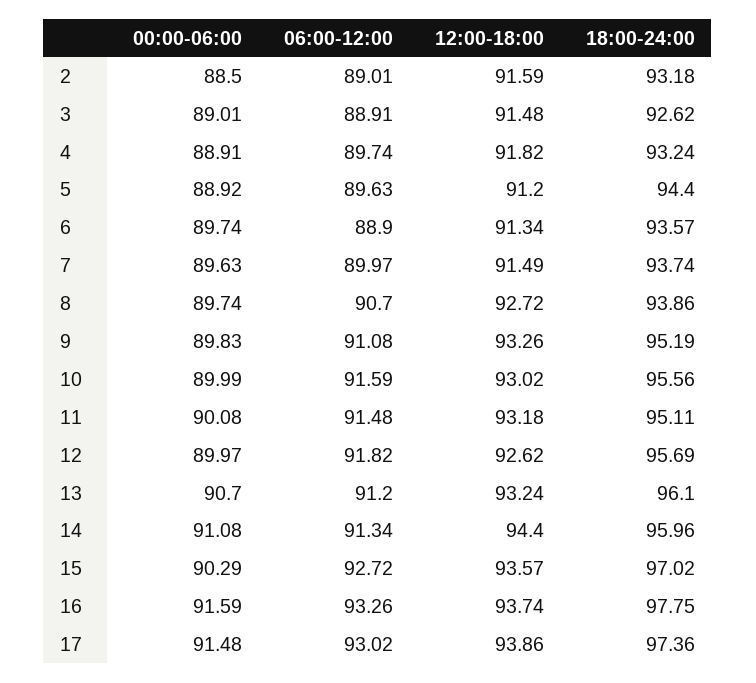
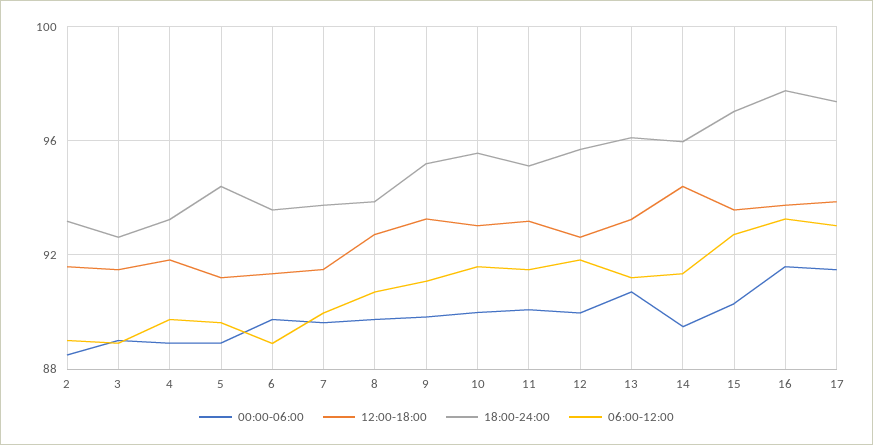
  {
    "00:00-06:00": {
      "2": 88.5,
      "3": 89.01,
      "4": 88.91,
      "5": 88.92,
      "6": 89.74,
      "7": 89.63,
      "8": 89.74,
      "9": 89.83,
      "10": 89.99,
      "11": 90.08,
      "12": 89.97,
      "13": 90.7,
-     "14": 91.08,
+     "14": 89.5,
      "15": 90.29,
      "16": 91.59,
      "17": 91.48
    },
    "06:00-12:00": {
      "2": 89.01,
      "3": 88.91,
      "4": 89.74,
      "5": 89.63,
      "6": 88.9,
      "7": 89.97,
      "8": 90.7,
      "9": 91.08,
      "10": 91.59,
      "11": 91.48,
      "12": 91.82,
      "13": 91.2,
      "14": 91.34,
      "15": 92.72,
      "16": 93.26,
      "17": 93.02
    },
    "12:00-18:00": {
      "2": 91.59,
      "3": 91.48,
      "4": 91.82,
      "5": 91.2,
      "6": 91.34,
      "7": 91.49,
      "8": 92.72,
      "9": 93.26,
      "10": 93.02,
      "11": 93.18,
      "12": 92.62,
      "13": 93.24,
      "14": 94.4,
      "15": 93.57,
      "16": 93.74,
      "17": 93.86
    },
    "18:00-24:00": {
      "2": 93.18,
      "3": 92.62,
      "4": 93.24,
      "5": 94.4,
      "6": 93.57,
      "7": 93.74,
      "8": 93.86,
      "9": 95.19,
      "10": 95.56,
      "11": 95.11,
      "12": 95.69,
      "13": 96.1,
      "14": 95.96,
      "15": 97.02,
      "16": 97.75,
      "17": 97.36
    }
  }

